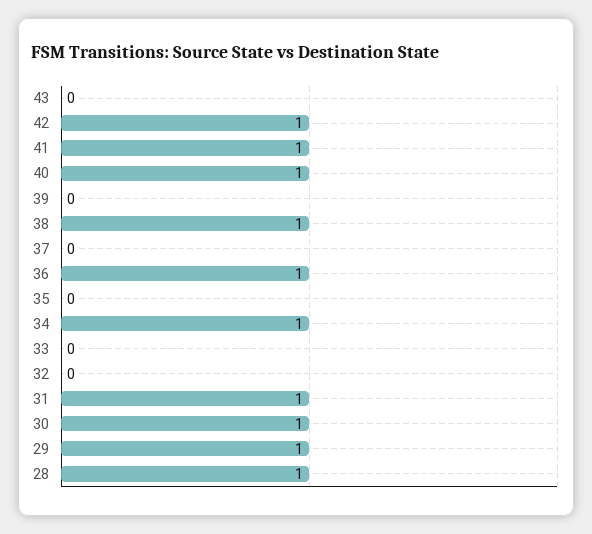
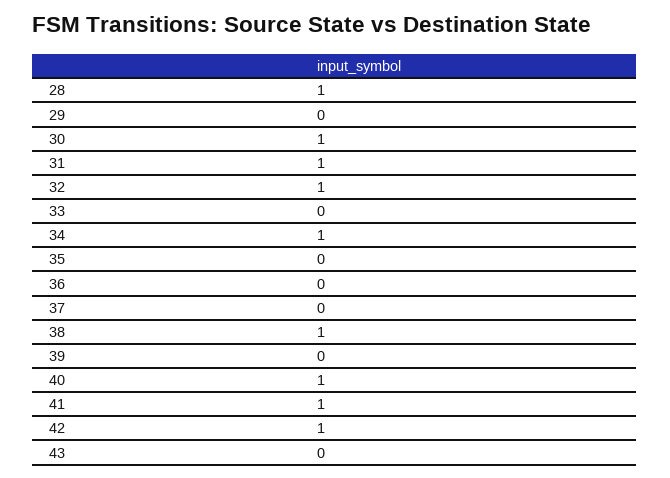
  {
    "43": 0,
    "42": 1,
    "41": 1,
    "40": 1,
    "39": 0,
    "38": 1,
    "37": 0,
-   "36": 1,
+   "36": 0,
    "35": 0,
    "34": 1,
    "33": 0,
-   "32": 0,
+   "32": 1,
    "31": 1,
    "30": 1,
-   "29": 1,
+   "29": 0,
    "28": 1
  }

